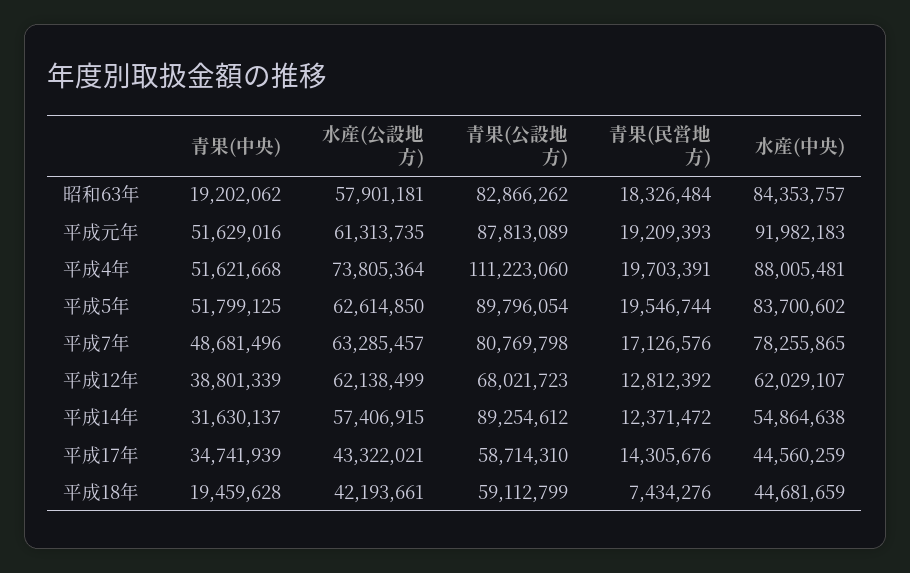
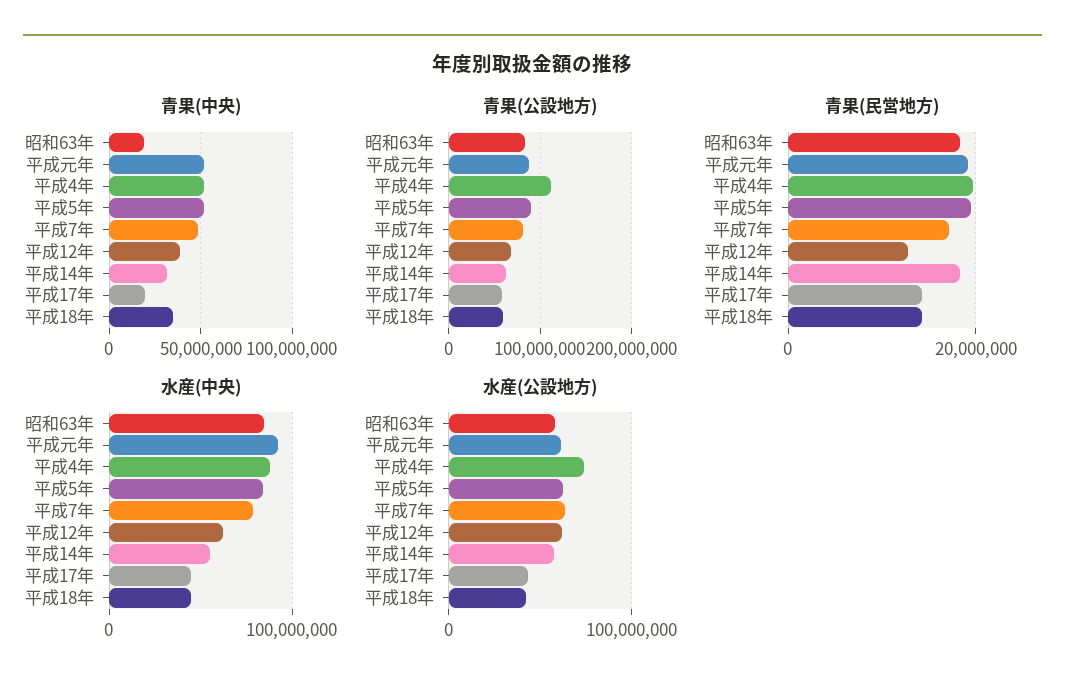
  {
    "青果(中央)": {
      "昭和63年": 19202062,
      "平成元年": 51629016,
      "平成4年": 51621668,
      "平成5年": 51799125,
      "平成7年": 48681496,
      "平成12年": 38801339,
      "平成14年": 31630137,
-     "平成17年": 34741939,
+     "平成17年": 20000000,
-     "平成18年": 19459628
+     "平成18年": 35000000
    },
    "水産(公設地方)": {
      "昭和63年": 57901181,
      "平成元年": 61313735,
      "平成4年": 73805364,
      "平成5年": 62614850,
      "平成7年": 63285457,
      "平成12年": 62138499,
      "平成14年": 57406915,
      "平成17年": 43322021,
      "平成18年": 42193661
    },
    "青果(公設地方)": {
      "昭和63年": 82866262,
      "平成元年": 87813089,
      "平成4年": 111223060,
      "平成5年": 89796054,
      "平成7年": 80769798,
      "平成12年": 68021723,
-     "平成14年": 89254612,
+     "平成14年": 60000000,
      "平成17年": 58714310,
      "平成18年": 59112799
    },
    "青果(民営地方)": {
      "昭和63年": 18326484,
      "平成元年": 19209393,
      "平成4年": 19703391,
      "平成5年": 19546744,
      "平成7年": 17126576,
      "平成12年": 12812392,
-     "平成14年": 12371472,
+     "平成14年": 18000000,
      "平成17年": 14305676,
-     "平成18年": 7434276
+     "平成18年": 14000000
    },
    "水産(中央)": {
      "昭和63年": 84353757,
      "平成元年": 91982183,
      "平成4年": 88005481,
      "平成5年": 83700602,
      "平成7年": 78255865,
      "平成12年": 62029107,
      "平成14年": 54864638,
      "平成17年": 44560259,
      "平成18年": 44681659
    }
  }

